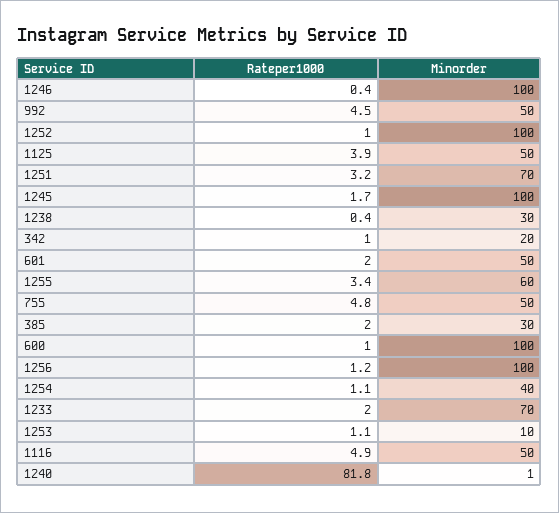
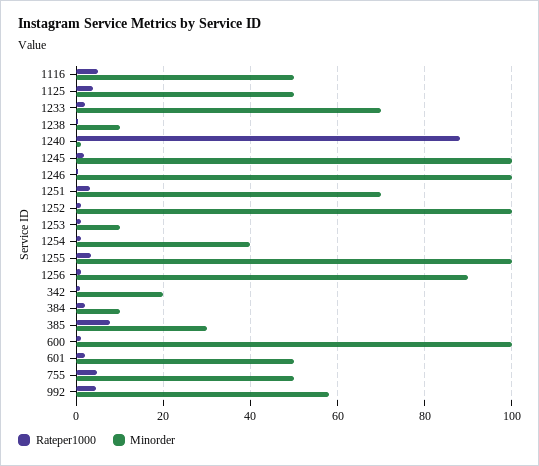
  {
    "Rateper1000": {
      "1246": 0.4,
      "992": 4.5,
      "1252": 1,
      "1125": 3.9,
      "1251": 3.2,
      "1245": 1.7,
      "1238": 0.4,
      "342": 1,
      "601": 2,
      "1255": 3.4,
      "755": 4.8,
-     "385": 2,
+     "385": 8,
      "600": 1,
      "1256": 1.2,
      "1254": 1.1,
      "1233": 2,
      "1253": 1.1,
      "1116": 4.9,
-     "1240": 81.8
+     "1240": 88,
+     "384": 2
    },
    "Minorder": {
      "1246": 100,
-     "992": 50,
+     "992": 58,
      "1252": 100,
      "1125": 50,
      "1251": 70,
      "1245": 100,
-     "1238": 30,
+     "1238": 10,
      "342": 20,
      "601": 50,
-     "1255": 60,
+     "1255": 100,
      "755": 50,
      "385": 30,
      "600": 100,
-     "1256": 100,
+     "1256": 90,
      "1254": 40,
      "1233": 70,
      "1253": 10,
      "1116": 50,
-     "1240": 1
+     "1240": 1,
+     "384": 10
    }
  }

